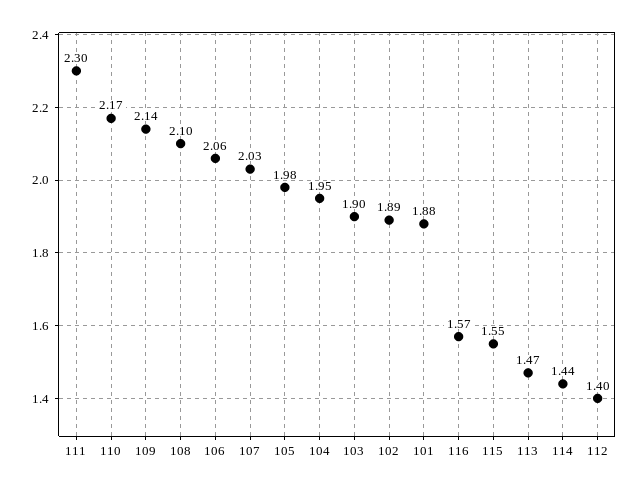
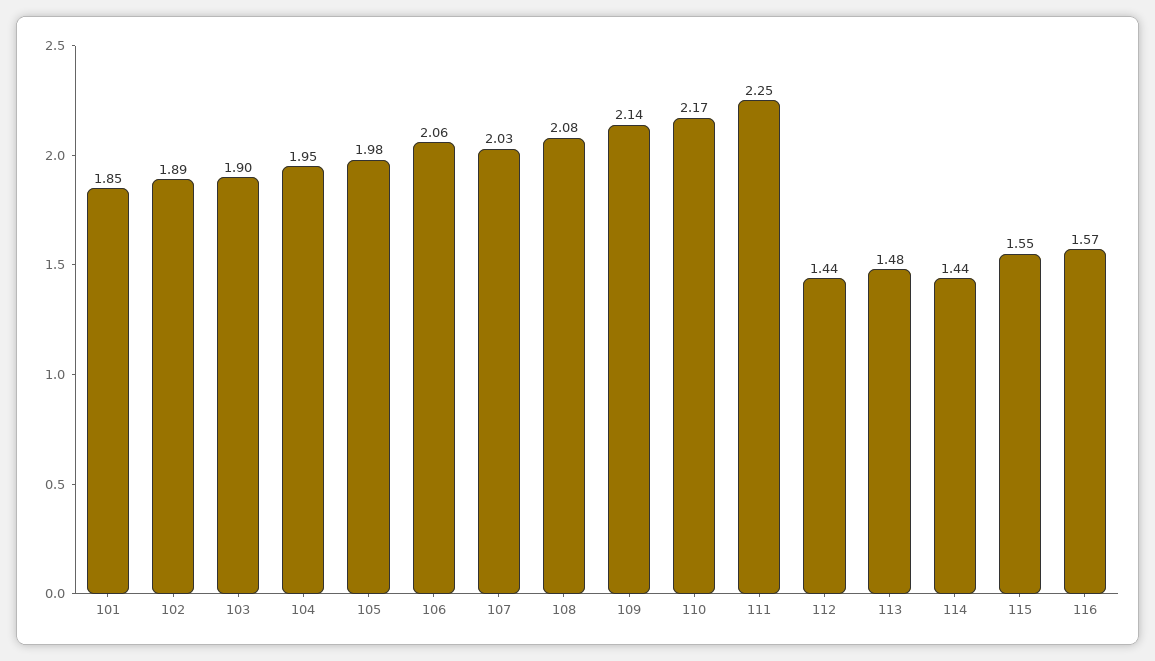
  {
-   "111": 2.3,
+   "111": 2.25,
    "110": 2.17,
    "109": 2.14,
-   "108": 2.1,
+   "108": 2.08,
    "106": 2.06,
    "107": 2.03,
    "105": 1.98,
    "104": 1.95,
    "103": 1.9,
    "102": 1.89,
-   "101": 1.88,
+   "101": 1.85,
    "116": 1.57,
    "115": 1.55,
-   "113": 1.47,
+   "113": 1.48,
    "114": 1.44,
-   "112": 1.4
+   "112": 1.44
  }

